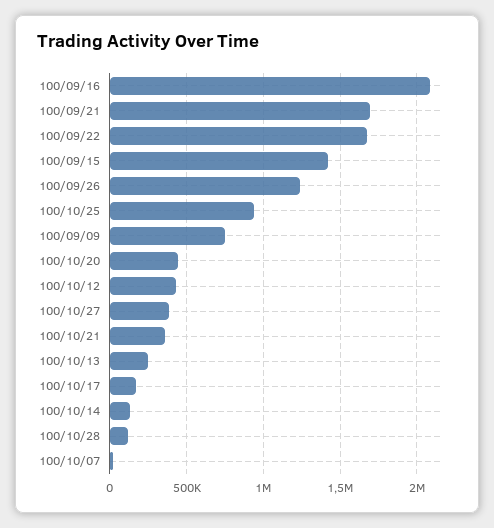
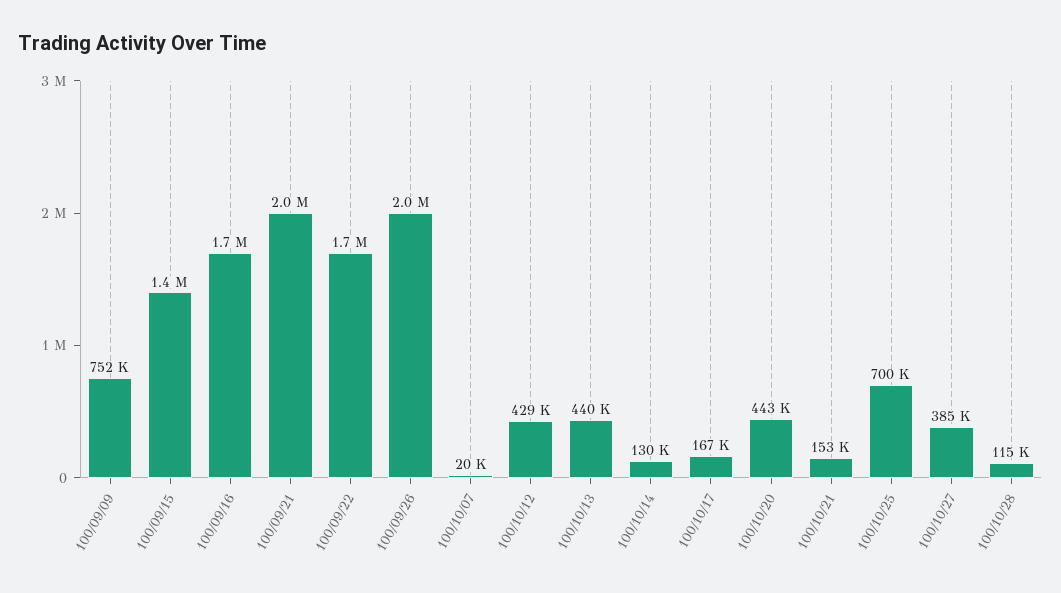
  {
-   "100/09/16": 2100000,
+   "100/09/16": 1700000,
-   "100/09/21": 1700000,
+   "100/09/21": 2000000,
    "100/09/22": 1700000,
    "100/09/15": 1400000,
-   "100/09/26": 1250000,
+   "100/09/26": 2000000,
-   "100/10/25": 950000,
+   "100/10/25": 700000,
    "100/09/09": 752000,
    "100/10/20": 443000,
    "100/10/12": 429000,
    "100/10/27": 385000,
-   "100/10/21": 350000,
+   "100/10/21": 153000,
-   "100/10/13": 250000,
+   "100/10/13": 440000,
    "100/10/17": 167000,
    "100/10/14": 130000,
    "100/10/28": 115000,
    "100/10/07": 20000
  }

